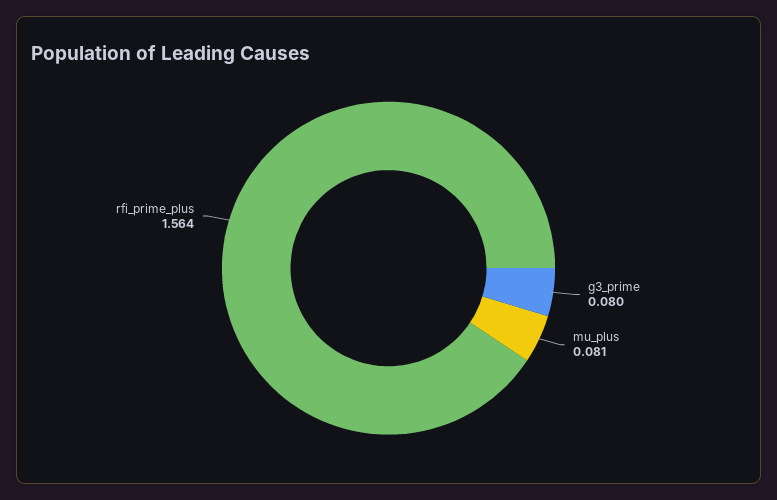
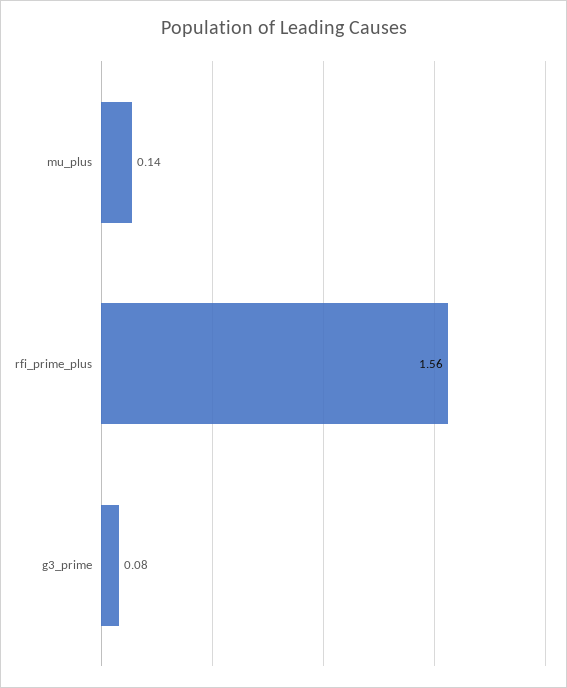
  {
    "g3_prime": 0.08,
-   "mu_plus": 0.081,
+   "mu_plus": 0.14,
    "rfi_prime_plus": 1.564
  }

